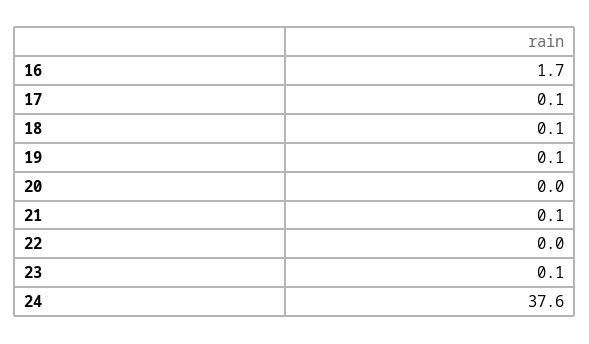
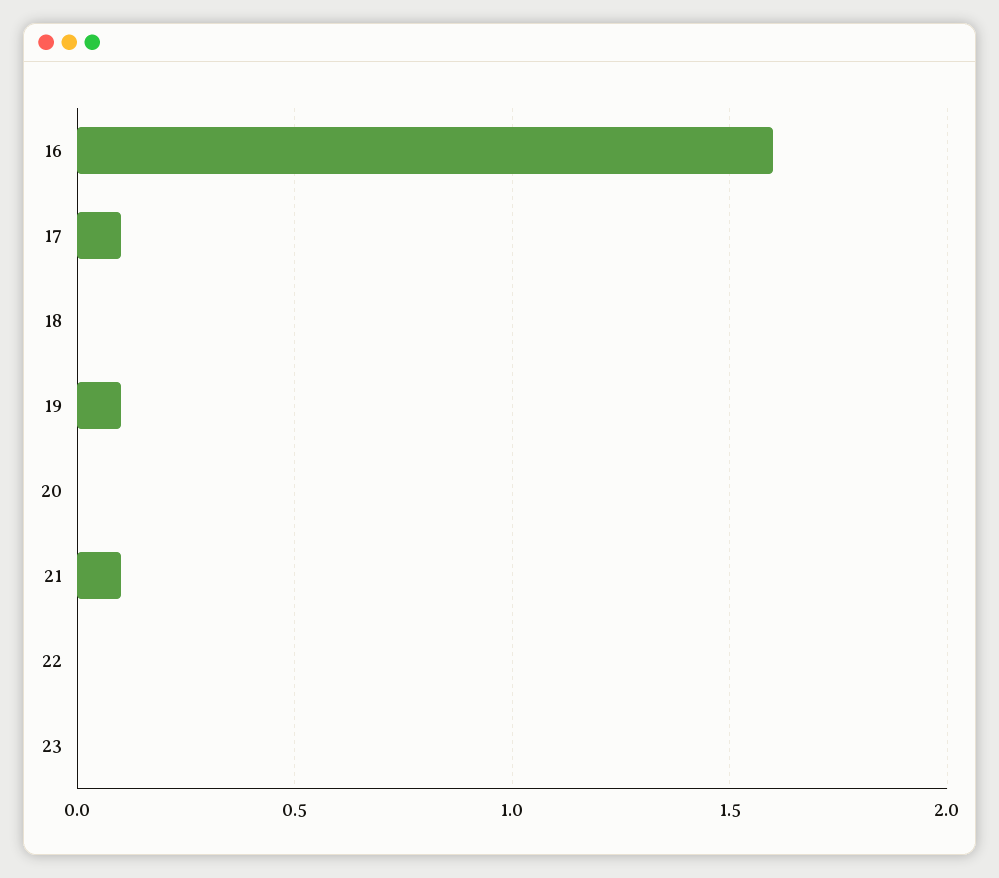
  {
-   "16": 1.7,
+   "16": 1.6,
    "17": 0.1,
-   "18": 0.1,
+   "18": 0,
    "19": 0.1,
    "20": 0,
    "21": 0.1,
    "22": 0,
-   "23": 0.1,
+   "23": 0
-   "24": 37.6
  }

